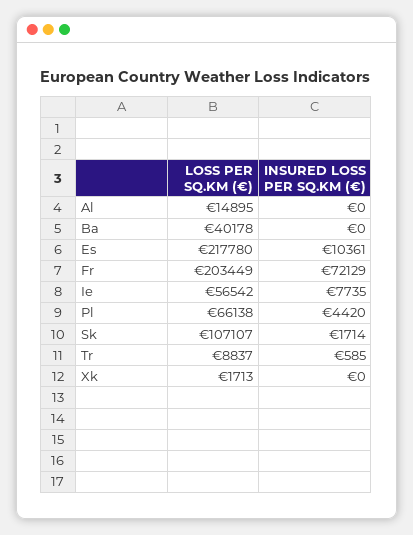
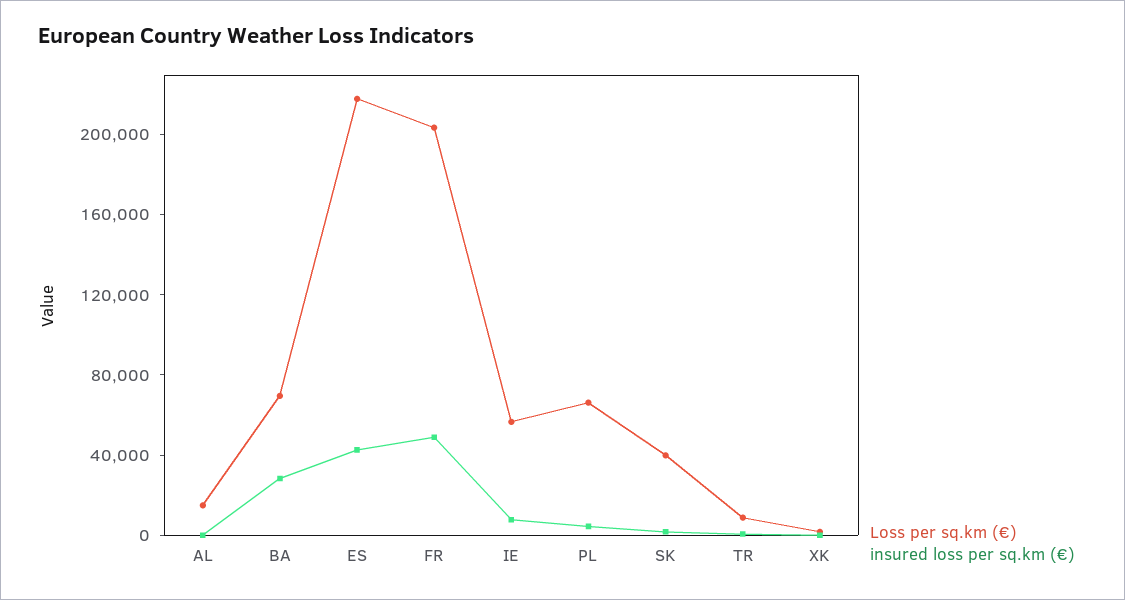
  {
    "LOSS PER SQ.KM (€)": {
      "Al": 14895,
-     "Ba": 40178,
+     "Ba": 70000,
      "Es": 217780,
      "Fr": 203449,
      "Ie": 56542,
      "Pl": 66138,
-     "Sk": 107107,
+     "Sk": 40000,
      "Tr": 8837,
      "Xk": 1713
    },
    "INSURED LOSS PER SQ.KM (€)": {
      "Al": 0,
-     "Ba": 0,
+     "Ba": 30000,
-     "Es": 10361,
+     "Es": 40000,
-     "Fr": 72129,
+     "Fr": 50000,
      "Ie": 7735,
      "Pl": 4420,
      "Sk": 1714,
      "Tr": 585,
      "Xk": 0
    }
  }

